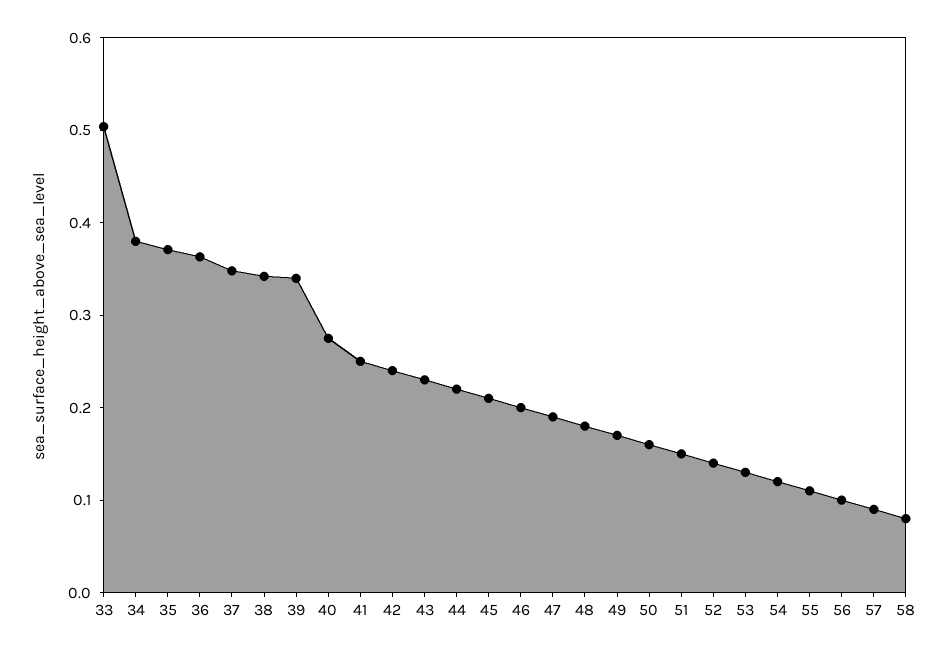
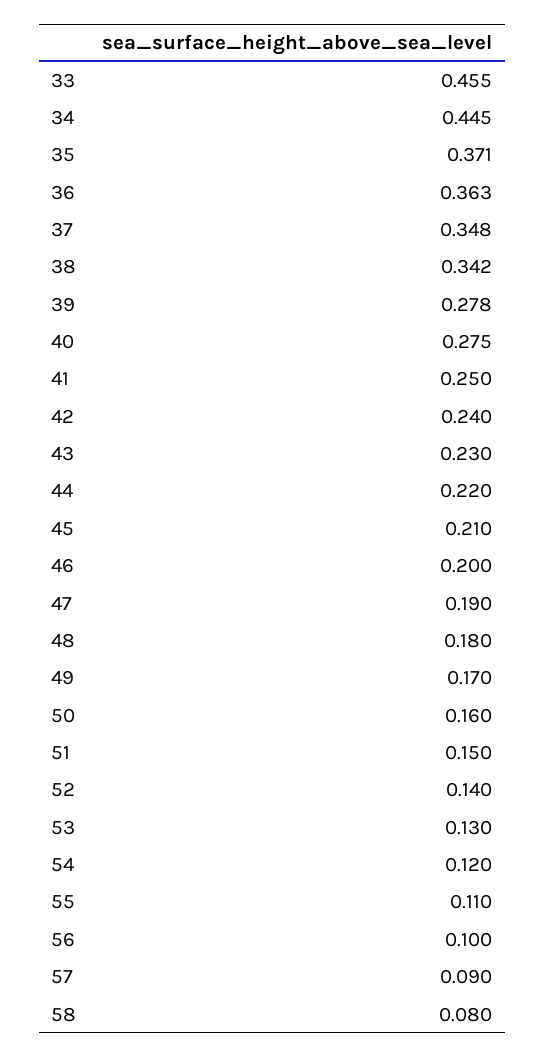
  {
-   "33": 0.5,
+   "33": 0.455,
-   "34": 0.38,
+   "34": 0.445,
    "35": 0.371,
    "36": 0.363,
    "37": 0.348,
    "38": 0.342,
-   "39": 0.34,
+   "39": 0.278,
    "40": 0.275,
    "41": 0.25,
    "42": 0.24,
    "43": 0.23,
    "44": 0.22,
    "45": 0.21,
    "46": 0.2,
    "47": 0.19,
    "48": 0.18,
    "49": 0.17,
    "50": 0.16,
    "51": 0.15,
    "52": 0.14,
    "53": 0.13,
    "54": 0.12,
    "55": 0.11,
    "56": 0.1,
    "57": 0.09,
    "58": 0.08
  }

